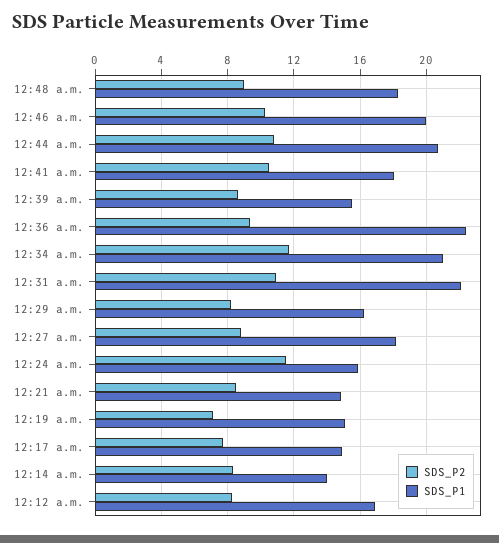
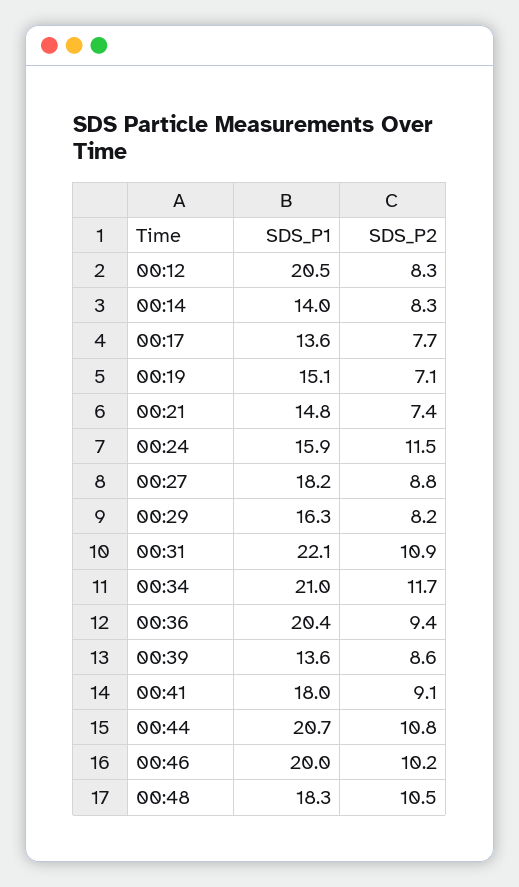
  {
    "SDS_P2": {
-     "12:48 a.m.": 9,
+     "12:48 a.m.": 10.5,
      "12:46 a.m.": 10.2,
      "12:44 a.m.": 10.8,
-     "12:41 a.m.": 10.5,
+     "12:41 a.m.": 9.1,
      "12:39 a.m.": 8.6,
      "12:36 a.m.": 9.4,
      "12:34 a.m.": 11.7,
      "12:31 a.m.": 10.9,
      "12:29 a.m.": 8.2,
      "12:27 a.m.": 8.8,
      "12:24 a.m.": 11.5,
-     "12:21 a.m.": 8.5,
+     "12:21 a.m.": 7.4,
      "12:19 a.m.": 7.1,
      "12:17 a.m.": 7.7,
      "12:14 a.m.": 8.3,
      "12:12 a.m.": 8.3
    },
    "SDS_P1": {
      "12:48 a.m.": 18.3,
      "12:46 a.m.": 20,
      "12:44 a.m.": 20.7,
      "12:41 a.m.": 18,
-     "12:39 a.m.": 15.5,
+     "12:39 a.m.": 13.6,
-     "12:36 a.m.": 22.5,
+     "12:36 a.m.": 20.4,
      "12:34 a.m.": 21,
      "12:31 a.m.": 22.1,
      "12:29 a.m.": 16.3,
      "12:27 a.m.": 18.2,
      "12:24 a.m.": 15.9,
      "12:21 a.m.": 14.8,
      "12:19 a.m.": 15.1,
-     "12:17 a.m.": 15,
+     "12:17 a.m.": 13.6,
      "12:14 a.m.": 14,
-     "12:12 a.m.": 17
+     "12:12 a.m.": 20.5
    }
  }

